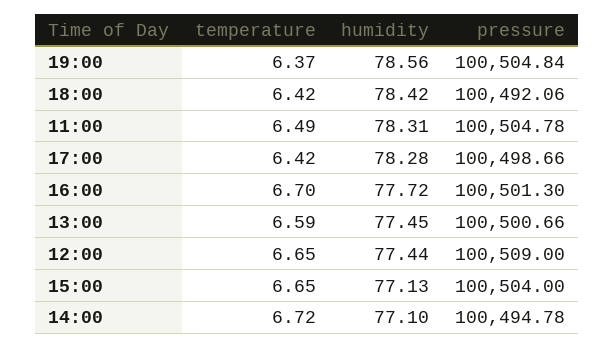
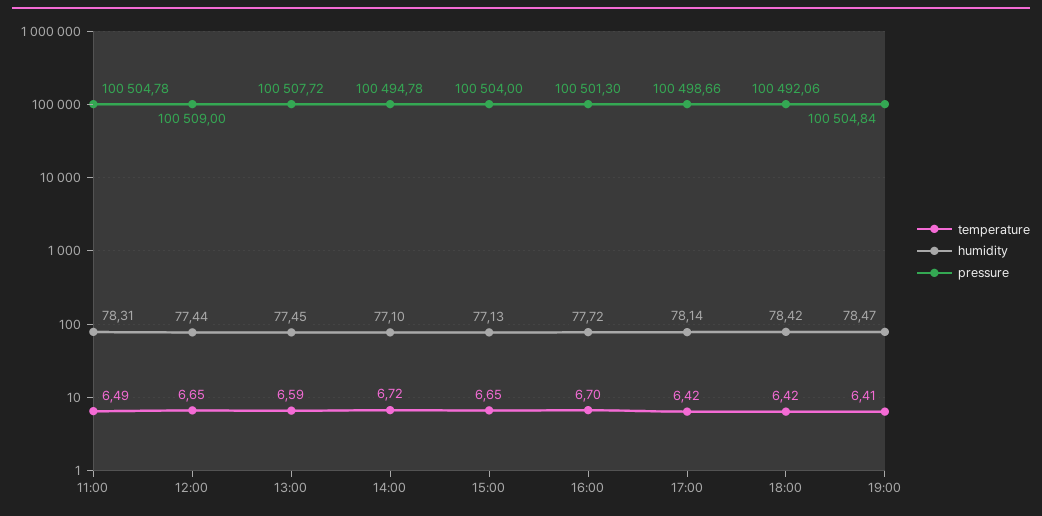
  {
    "temperature": {
-     "19:00": 6.37,
+     "19:00": 6.41,
      "18:00": 6.42,
      "11:00": 6.49,
      "17:00": 6.42,
      "16:00": 6.7,
      "13:00": 6.59,
      "12:00": 6.65,
      "15:00": 6.65,
      "14:00": 6.72
    },
    "humidity": {
-     "19:00": 78.56,
+     "19:00": 78.47,
      "18:00": 78.42,
      "11:00": 78.31,
-     "17:00": 78.28,
+     "17:00": 78.14,
      "16:00": 77.72,
      "13:00": 77.45,
      "12:00": 77.44,
      "15:00": 77.13,
      "14:00": 77.1
    },
    "pressure": {
      "19:00": 100504.84,
      "18:00": 100492.06,
      "11:00": 100504.78,
      "17:00": 100498.66,
      "16:00": 100501.3,
-     "13:00": 100500.66,
+     "13:00": 100507.72,
      "12:00": 100509,
      "15:00": 100504,
      "14:00": 100494.78
    }
  }

